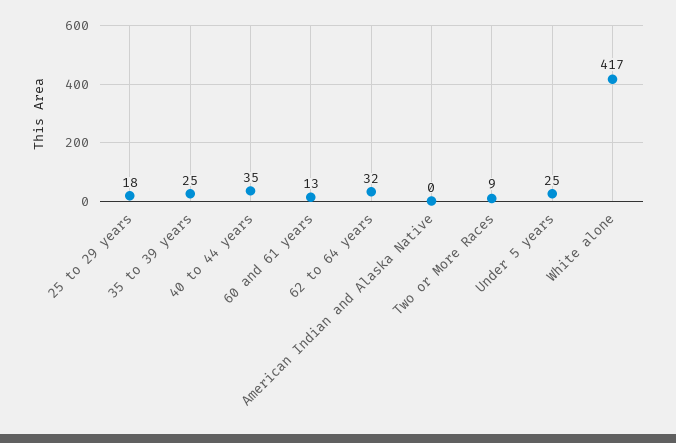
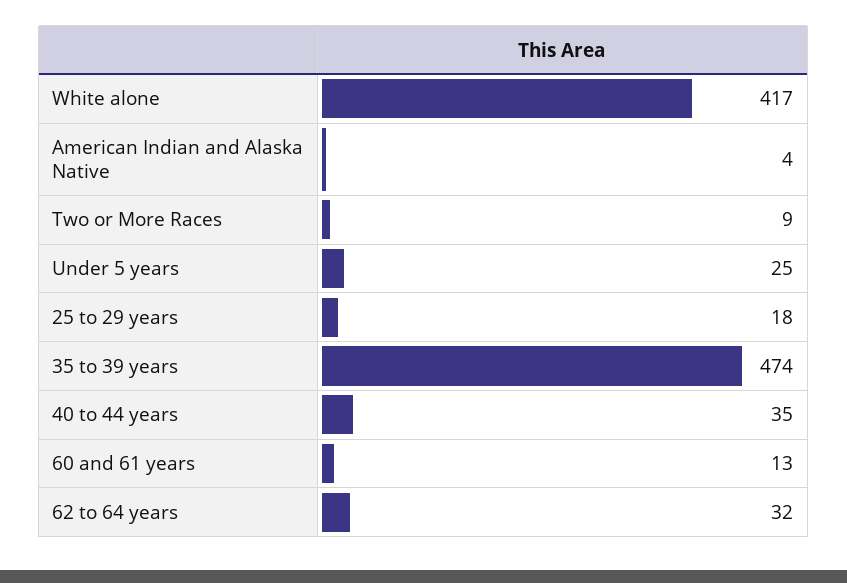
  {
    "25 to 29 years": 18,
-   "35 to 39 years": 25,
+   "35 to 39 years": 474,
    "40 to 44 years": 35,
    "60 and 61 years": 13,
    "62 to 64 years": 32,
-   "American Indian and Alaska Native": 0,
+   "American Indian and Alaska Native": 4,
    "Two or More Races": 9,
    "Under 5 years": 25,
    "White alone": 417
  }

